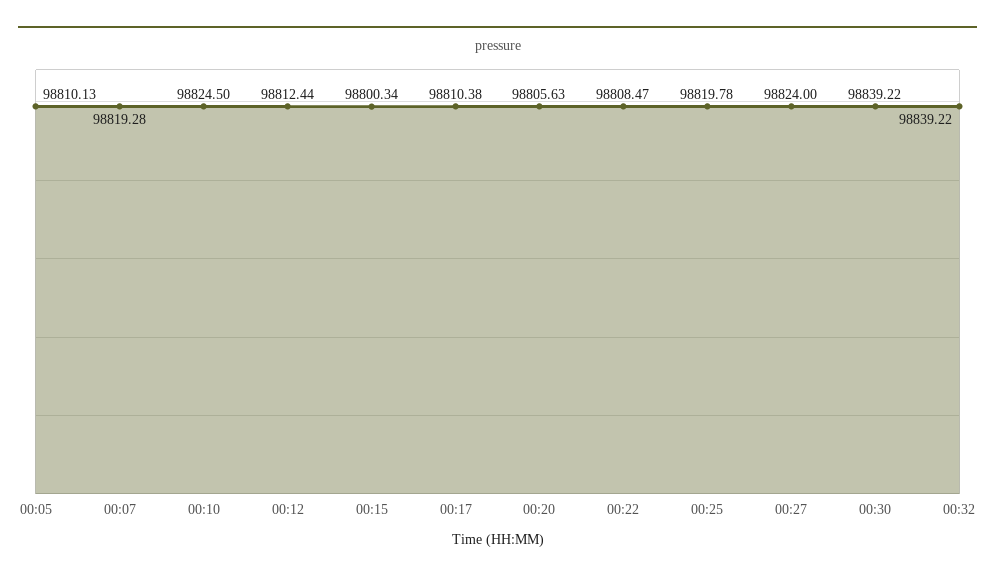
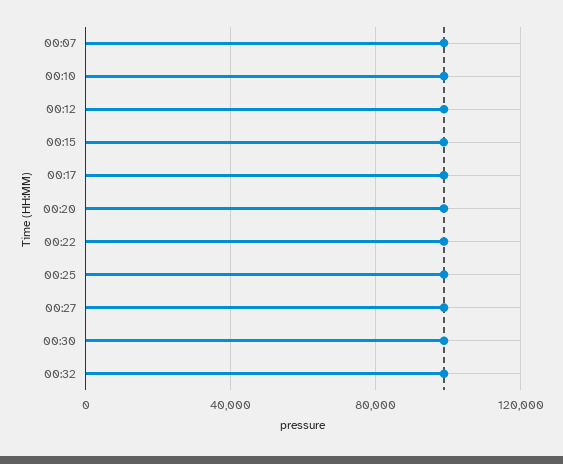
  {
-   "00:05": 98810.13,
    "00:07": 98819.28,
    "00:10": 98824.5,
    "00:12": 98812.44,
    "00:15": 98800.34,
    "00:17": 98810.38,
    "00:20": 98805.63,
    "00:22": 98808.47,
    "00:25": 98819.78,
    "00:27": 98824,
    "00:30": 98839.22,
    "00:32": 98839.22
  }

